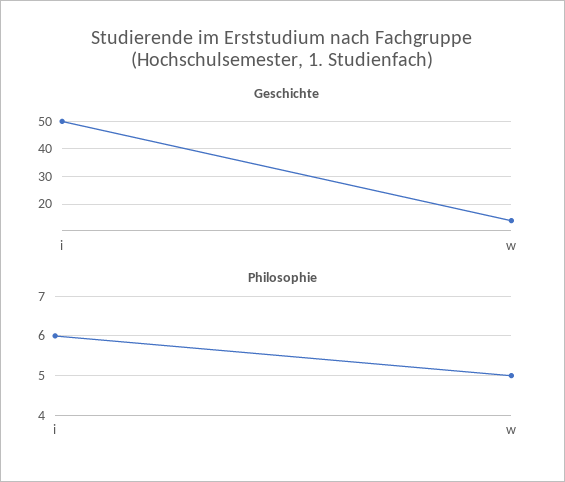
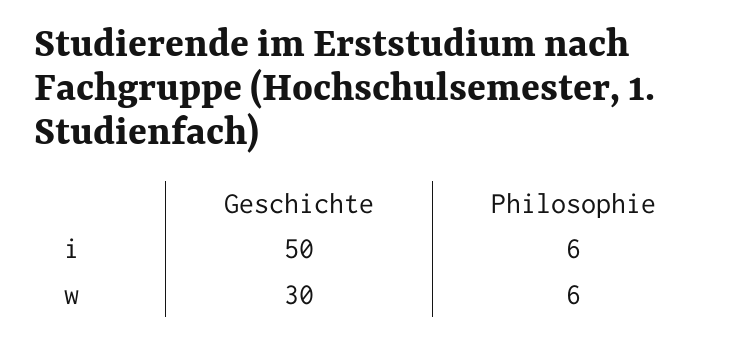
  {
    "Geschichte": {
      "i": 50,
-     "w": 15
+     "w": 30
    },
    "Philosophie": {
      "i": 6,
-     "w": 5
+     "w": 6
    }
  }

